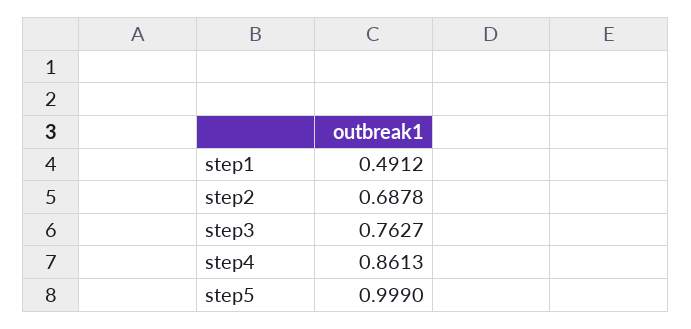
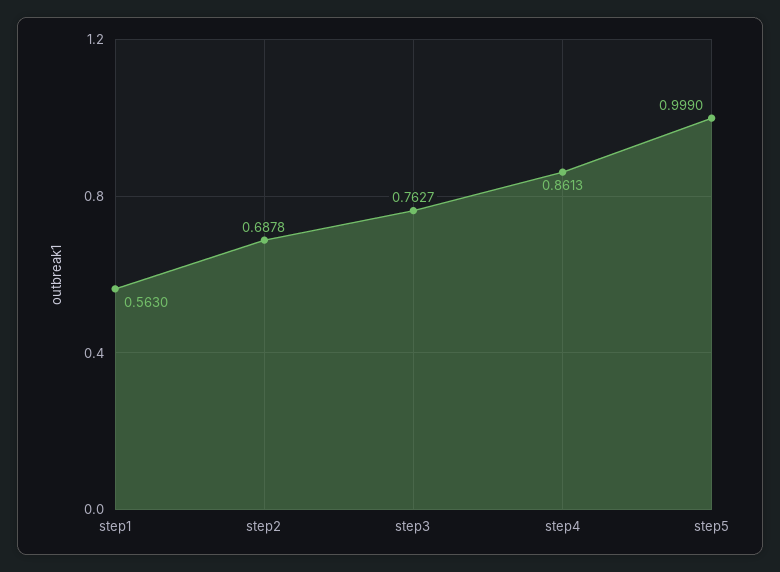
  {
-   "step1": 0.4912,
+   "step1": 0.563,
    "step2": 0.6878,
    "step3": 0.7627,
    "step4": 0.8613,
    "step5": 0.999
  }

